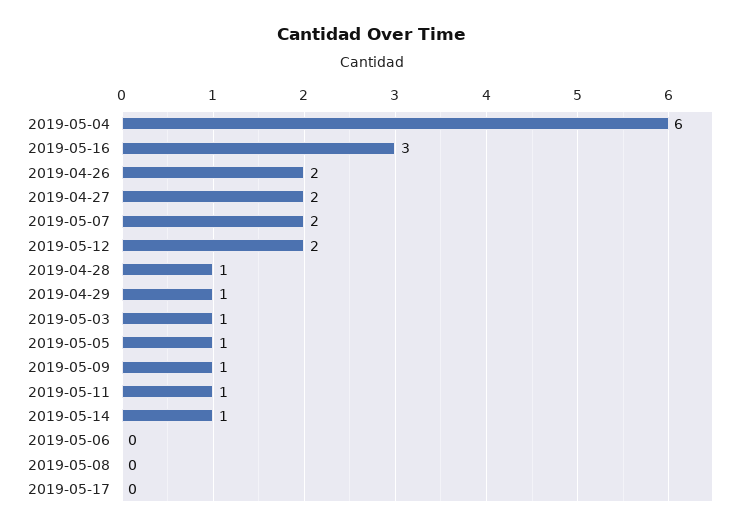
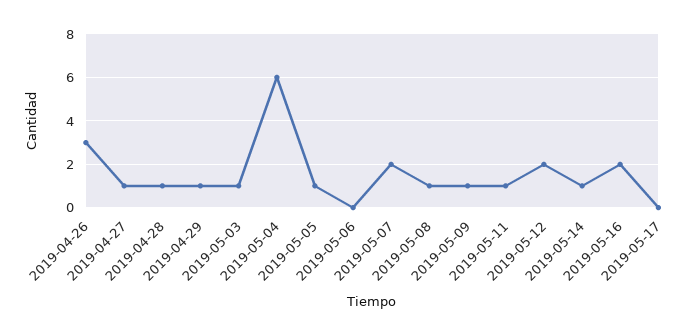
  {
    "2019-05-04": 6,
-   "2019-05-16": 3,
+   "2019-05-16": 2,
-   "2019-04-26": 2,
+   "2019-04-26": 3,
-   "2019-04-27": 2,
+   "2019-04-27": 1,
    "2019-05-07": 2,
    "2019-05-12": 2,
    "2019-04-28": 1,
    "2019-04-29": 1,
    "2019-05-03": 1,
    "2019-05-05": 1,
    "2019-05-09": 1,
    "2019-05-11": 1,
    "2019-05-14": 1,
    "2019-05-06": 0,
-   "2019-05-08": 0,
+   "2019-05-08": 1,
    "2019-05-17": 0
  }

